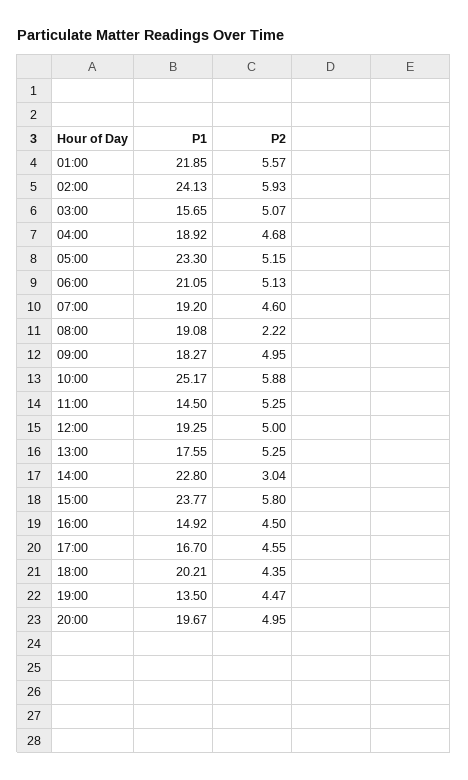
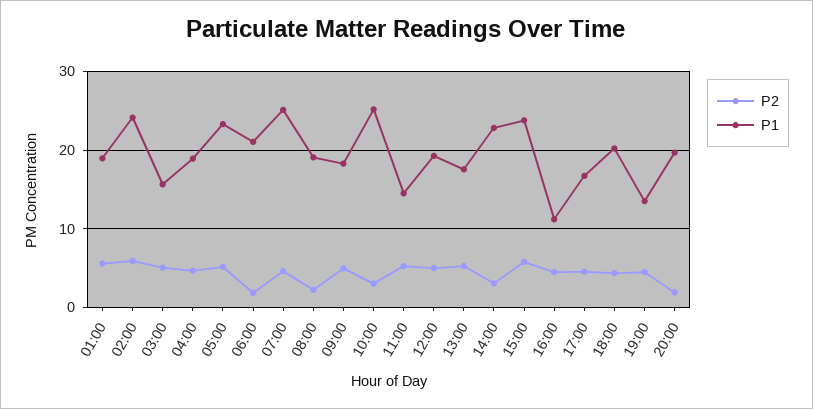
  {
    "P1": {
-     "01:00": 21.85,
+     "01:00": 19,
      "02:00": 24.13,
      "03:00": 15.65,
      "04:00": 18.92,
      "05:00": 23.3,
      "06:00": 21.05,
-     "07:00": 19.2,
+     "07:00": 25,
      "08:00": 19.08,
      "09:00": 18.27,
      "10:00": 25.17,
      "11:00": 14.5,
      "12:00": 19.25,
      "13:00": 17.55,
      "14:00": 22.8,
      "15:00": 23.77,
-     "16:00": 14.92,
+     "16:00": 11,
      "17:00": 16.7,
      "18:00": 20.21,
      "19:00": 13.5,
      "20:00": 19.67
    },
    "P2": {
      "01:00": 5.57,
      "02:00": 5.93,
      "03:00": 5.07,
      "04:00": 4.68,
      "05:00": 5.15,
-     "06:00": 5.13,
+     "06:00": 2,
      "07:00": 4.6,
      "08:00": 2.22,
      "09:00": 4.95,
-     "10:00": 5.88,
+     "10:00": 3,
      "11:00": 5.25,
      "12:00": 5,
      "13:00": 5.25,
      "14:00": 3.04,
      "15:00": 5.8,
      "16:00": 4.5,
      "17:00": 4.55,
      "18:00": 4.35,
      "19:00": 4.47,
-     "20:00": 4.95
+     "20:00": 2
    }
  }

